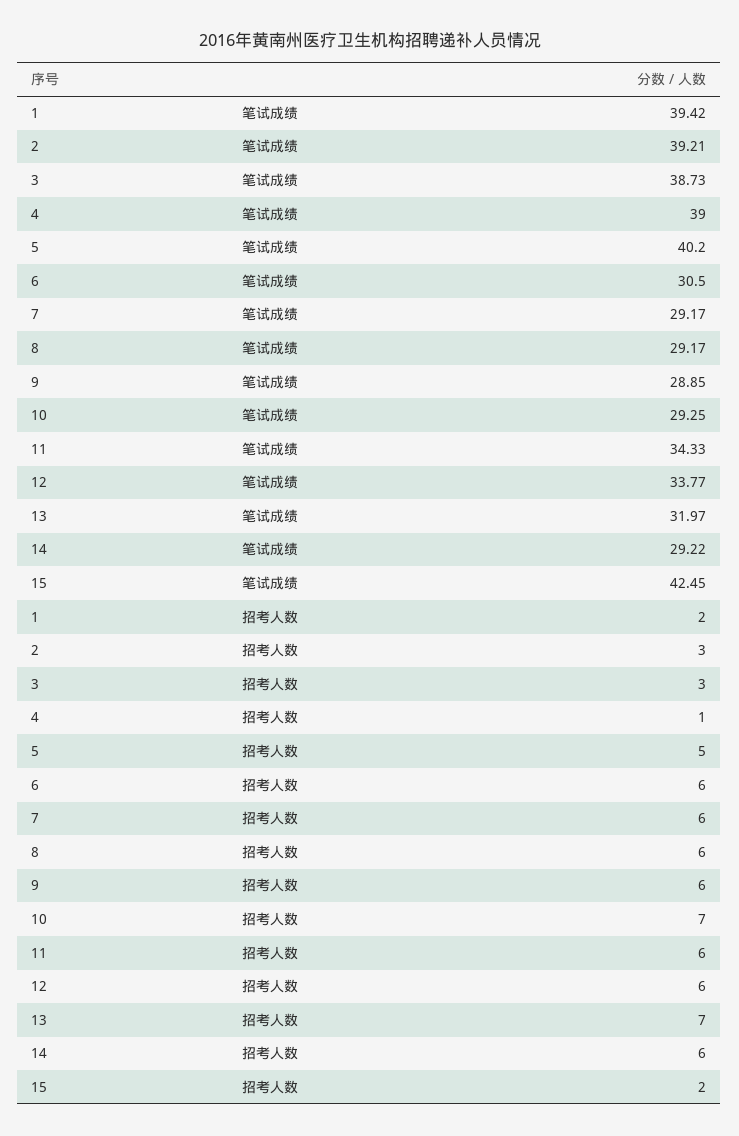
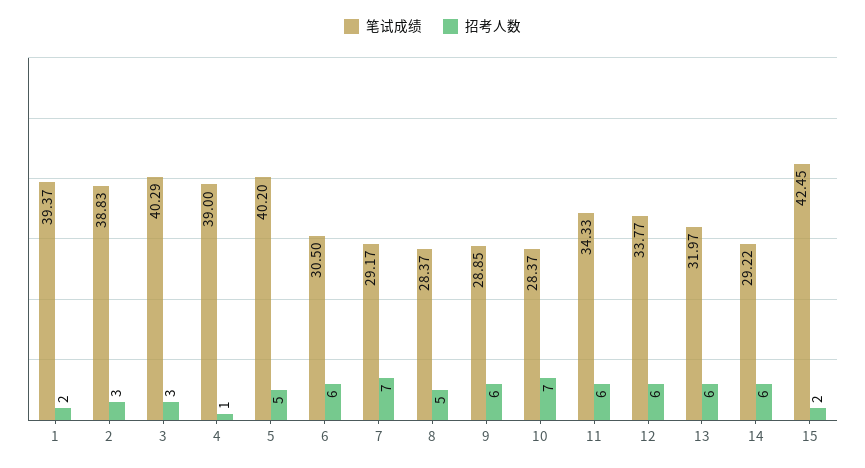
  {
    "笔试成绩": {
-     "1": 39.42,
+     "1": 39.37,
-     "2": 39.21,
+     "2": 38.83,
-     "3": 38.73,
+     "3": 40.29,
      "4": 39,
      "5": 40.2,
      "6": 30.5,
      "7": 29.17,
-     "8": 29.17,
+     "8": 28.37,
      "9": 28.85,
-     "10": 29.25,
+     "10": 28.37,
      "11": 34.33,
      "12": 33.77,
      "13": 31.97,
      "14": 29.22,
      "15": 42.45
    },
    "招考人数": {
      "1": 2,
      "2": 3,
      "3": 3,
      "4": 1,
      "5": 5,
      "6": 6,
-     "7": 6,
+     "7": 7,
-     "8": 6,
+     "8": 5,
      "9": 6,
      "10": 7,
      "11": 6,
      "12": 6,
-     "13": 7,
+     "13": 6,
      "14": 6,
      "15": 2
    }
  }

